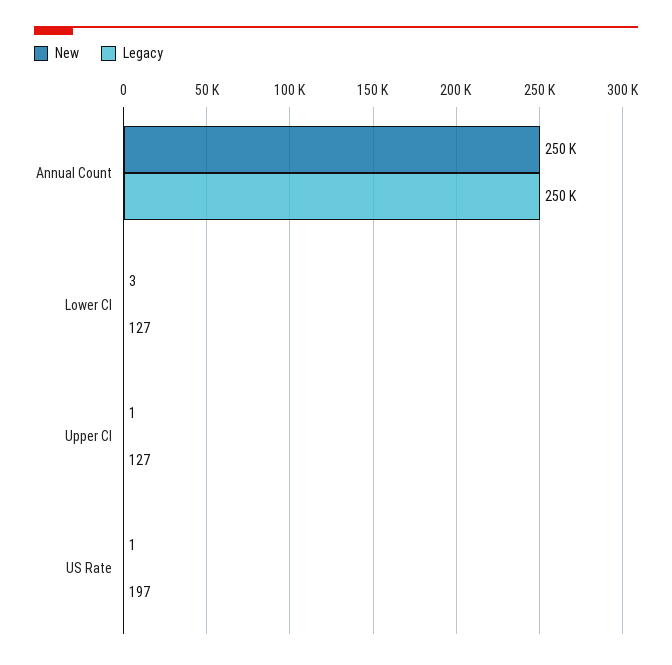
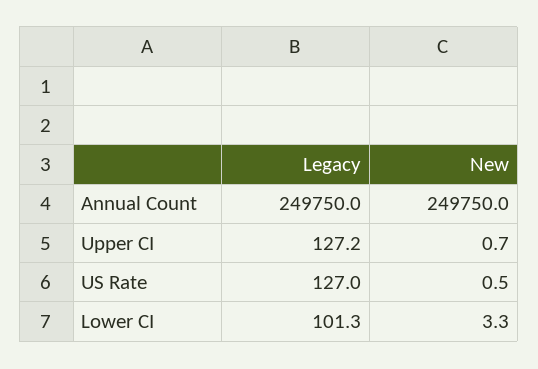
  {
    "New": {
      "Annual Count": 249750,
      "Lower CI": 3.3,
      "Upper CI": 0.7,
      "US Rate": 0.5
    },
    "Legacy": {
      "Annual Count": 249750,
-     "Lower CI": 127,
+     "Lower CI": 101.3,
      "Upper CI": 127.2,
-     "US Rate": 197
+     "US Rate": 127
    }
  }

